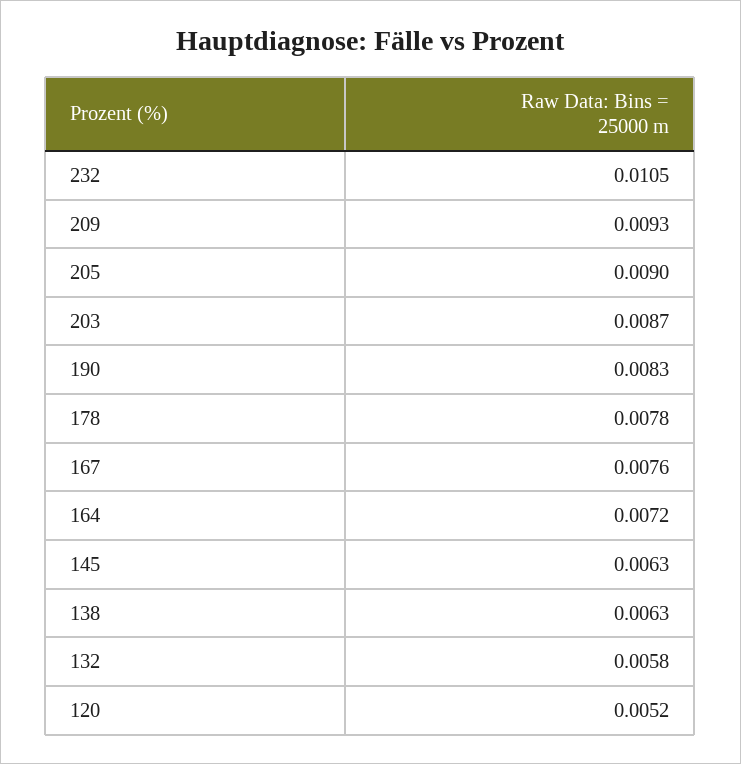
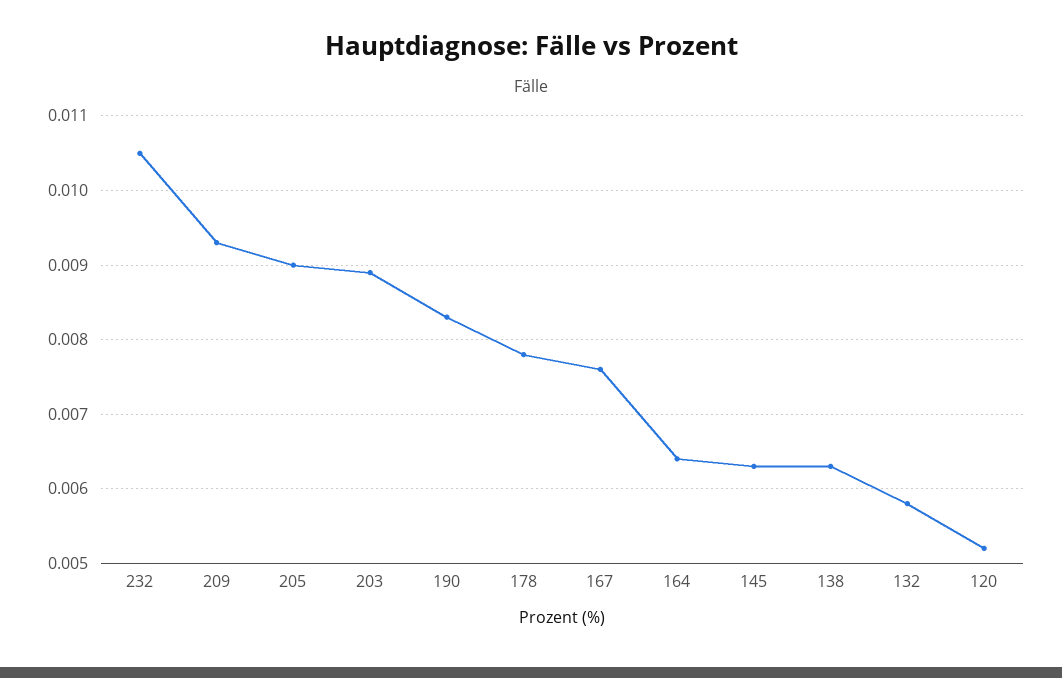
  {
    "232": 0.0105,
    "209": 0.0093,
    "205": 0.009,
-   "203": 0.0087,
+   "203": 0.0089,
    "190": 0.0083,
    "178": 0.0078,
    "167": 0.0076,
-   "164": 0.0072,
+   "164": 0.0064,
    "145": 0.0063,
    "138": 0.0063,
    "132": 0.0058,
    "120": 0.0052
  }

